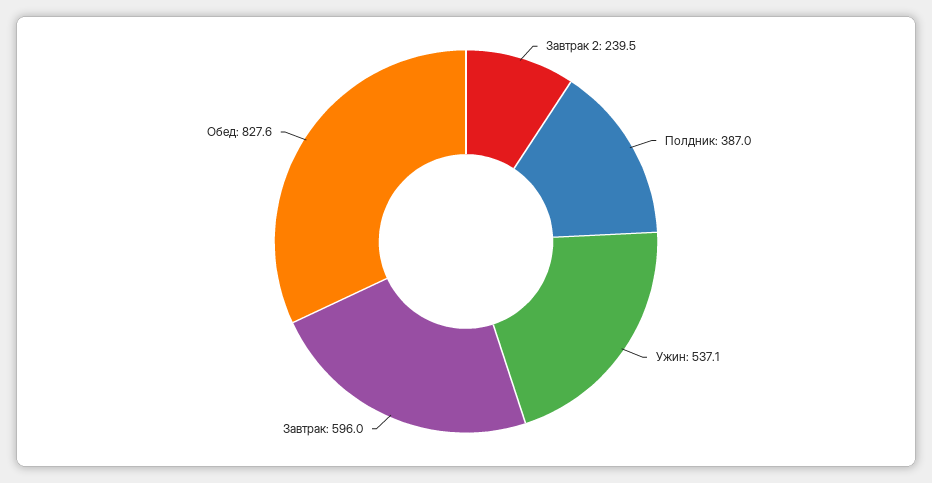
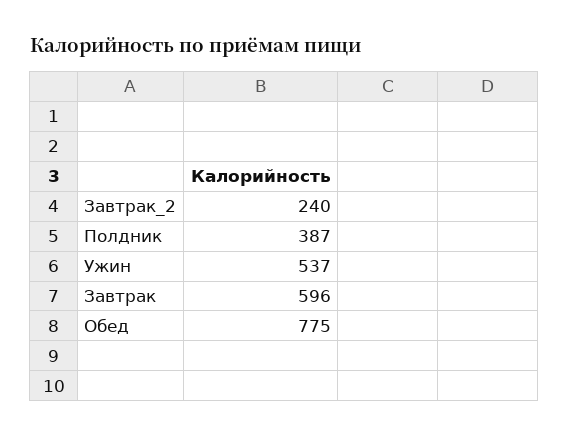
  {
    "Завтрак 2": 239.5,
    "Полдник": 387,
    "Ужин": 537.1,
    "Завтрак": 596,
-   "Обед": 827.6
+   "Обед": 775
  }

